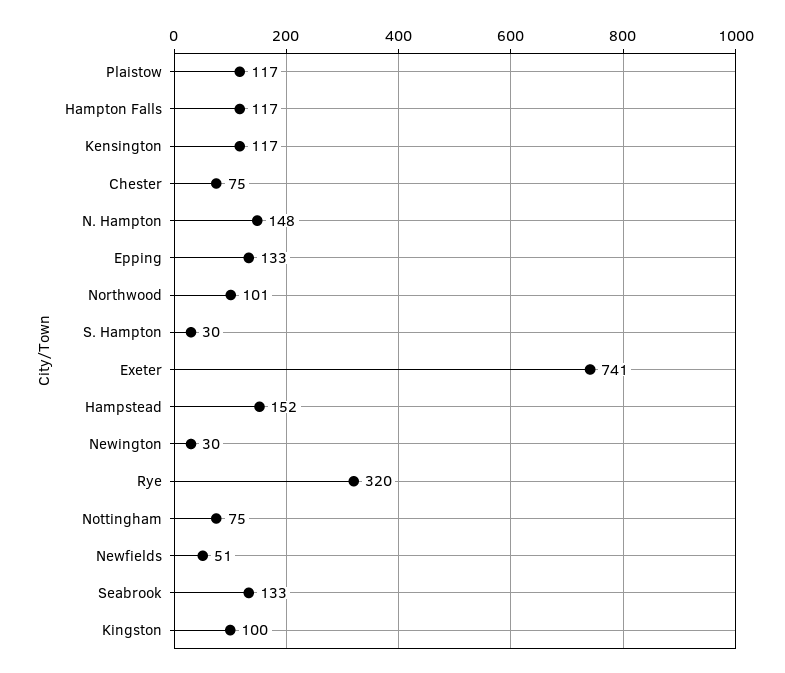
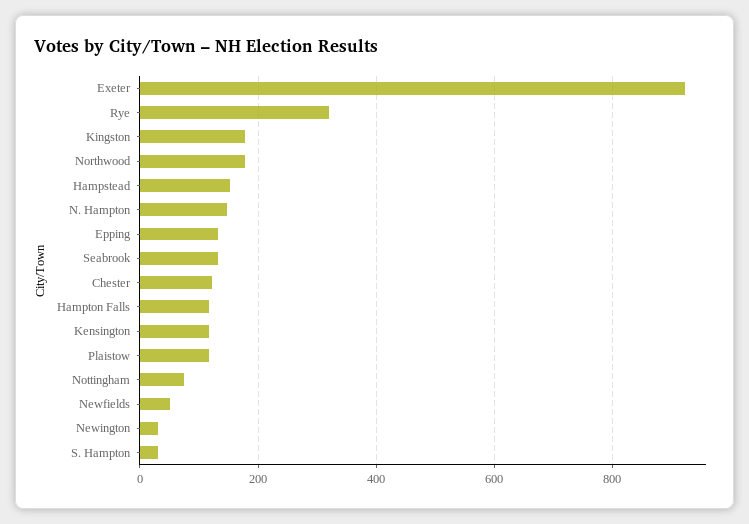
  {
    "Plaistow": 117,
    "Hampton Falls": 117,
    "Kensington": 117,
-   "Chester": 75,
+   "Chester": 120,
    "N. Hampton": 148,
    "Epping": 133,
-   "Northwood": 101,
+   "Northwood": 180,
    "S. Hampton": 30,
-   "Exeter": 741,
+   "Exeter": 920,
    "Hampstead": 152,
    "Newington": 30,
    "Rye": 320,
    "Nottingham": 75,
    "Newfields": 51,
    "Seabrook": 133,
-   "Kingston": 100
+   "Kingston": 180
  }

